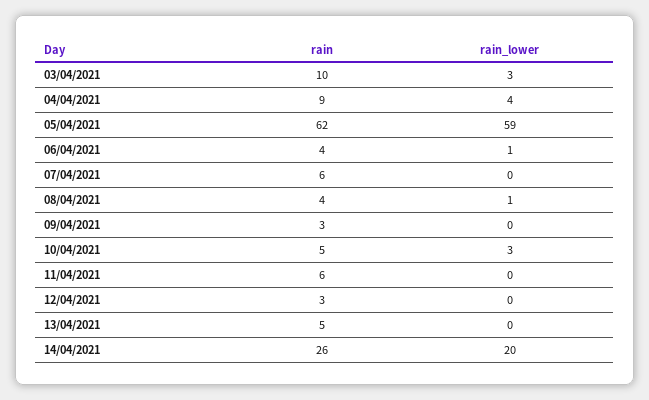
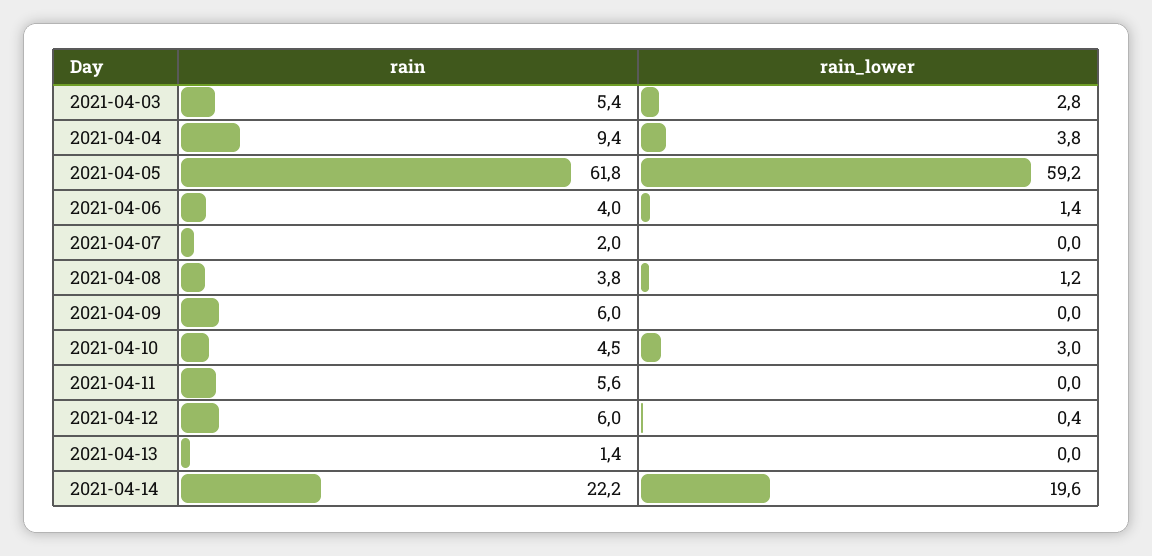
  {
    "rain": {
-     "03/04/2021": 10,
+     "03/04/2021": 5.4,
      "04/04/2021": 9.4,
      "05/04/2021": 61.8,
      "06/04/2021": 4,
-     "07/04/2021": 6,
+     "07/04/2021": 2,
      "08/04/2021": 3.8,
-     "09/04/2021": 3,
+     "09/04/2021": 6,
      "10/04/2021": 4.5,
      "11/04/2021": 5.6,
-     "12/04/2021": 3,
+     "12/04/2021": 6,
-     "13/04/2021": 5,
+     "13/04/2021": 1.4,
-     "14/04/2021": 26
+     "14/04/2021": 22.2
    },
    "rain_lower": {
      "03/04/2021": 2.8,
      "04/04/2021": 3.8,
      "05/04/2021": 59.2,
      "06/04/2021": 1.4,
      "07/04/2021": 0,
      "08/04/2021": 1.2,
      "09/04/2021": 0,
      "10/04/2021": 3,
      "11/04/2021": 0,
      "12/04/2021": 0.4,
      "13/04/2021": 0,
      "14/04/2021": 19.6
    }
  }

